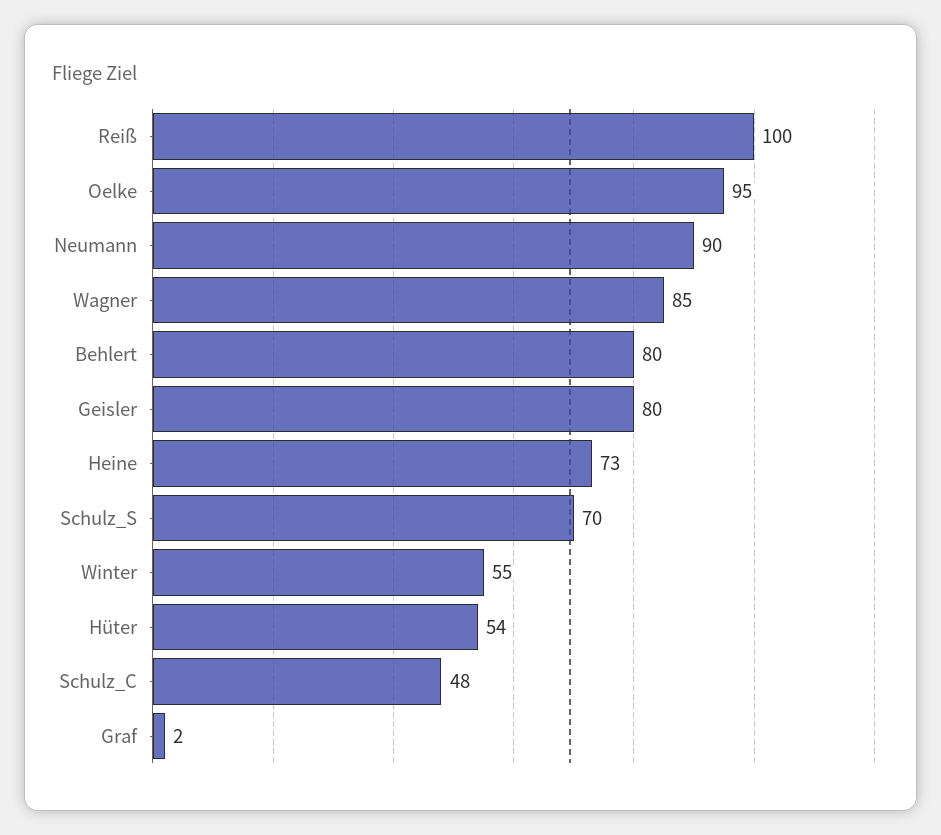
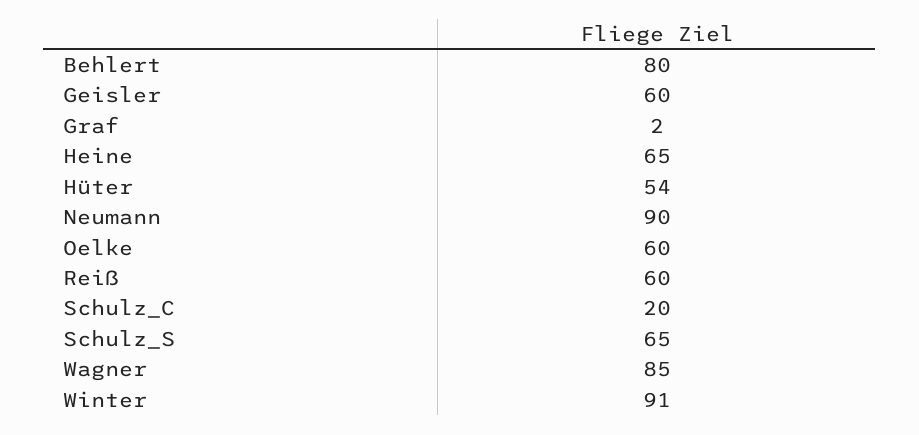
  {
-   "Reiß": 100,
+   "Reiß": 60,
-   "Oelke": 95,
+   "Oelke": 60,
    "Neumann": 90,
    "Wagner": 85,
    "Behlert": 80,
-   "Geisler": 80,
+   "Geisler": 60,
-   "Heine": 73,
+   "Heine": 65,
-   "Schulz_S": 70,
+   "Schulz_S": 65,
-   "Winter": 55,
+   "Winter": 91,
    "Hüter": 54,
-   "Schulz_C": 48,
+   "Schulz_C": 20,
    "Graf": 2
  }

